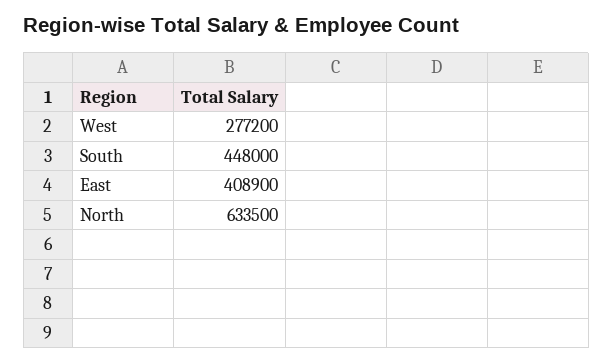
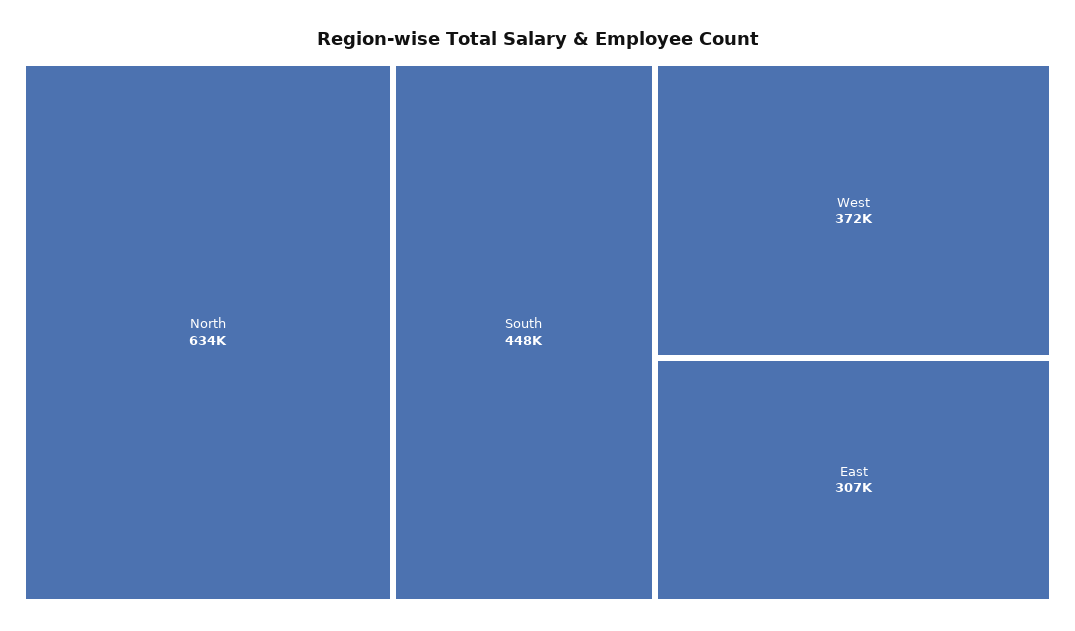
  {
-   "West": 277200,
+   "West": 372000,
    "South": 448000,
-   "East": 408900,
+   "East": 307000,
    "North": 633500
  }

